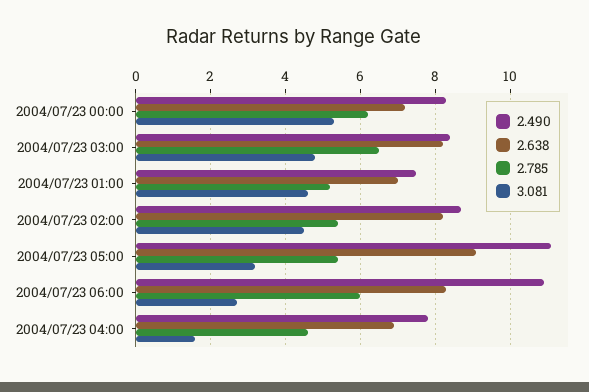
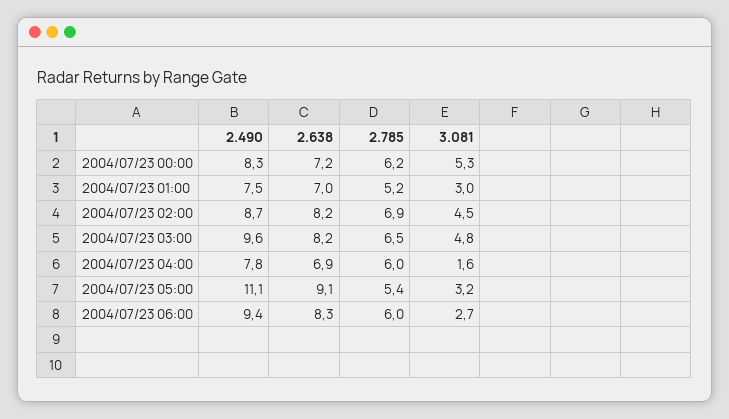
  {
    "2.490": {
      "2004/07/23 00:00": 8.3,
-     "2004/07/23 03:00": 8.5,
+     "2004/07/23 03:00": 9.6,
      "2004/07/23 01:00": 7.5,
      "2004/07/23 02:00": 8.7,
      "2004/07/23 05:00": 11.1,
-     "2004/07/23 06:00": 11,
+     "2004/07/23 06:00": 9.4,
      "2004/07/23 04:00": 7.8
    },
    "2.638": {
      "2004/07/23 00:00": 7.2,
      "2004/07/23 03:00": 8.2,
      "2004/07/23 01:00": 7,
      "2004/07/23 02:00": 8.2,
      "2004/07/23 05:00": 9.1,
      "2004/07/23 06:00": 8.3,
      "2004/07/23 04:00": 6.9
    },
    "2.785": {
      "2004/07/23 00:00": 6.2,
      "2004/07/23 03:00": 6.5,
      "2004/07/23 01:00": 5.2,
-     "2004/07/23 02:00": 5.5,
+     "2004/07/23 02:00": 6.9,
      "2004/07/23 05:00": 5.4,
      "2004/07/23 06:00": 6,
-     "2004/07/23 04:00": 4.5
+     "2004/07/23 04:00": 6
    },
    "3.081": {
      "2004/07/23 00:00": 5.3,
      "2004/07/23 03:00": 4.8,
-     "2004/07/23 01:00": 4.5,
+     "2004/07/23 01:00": 3,
      "2004/07/23 02:00": 4.5,
      "2004/07/23 05:00": 3.2,
      "2004/07/23 06:00": 2.7,
      "2004/07/23 04:00": 1.6
    }
  }

